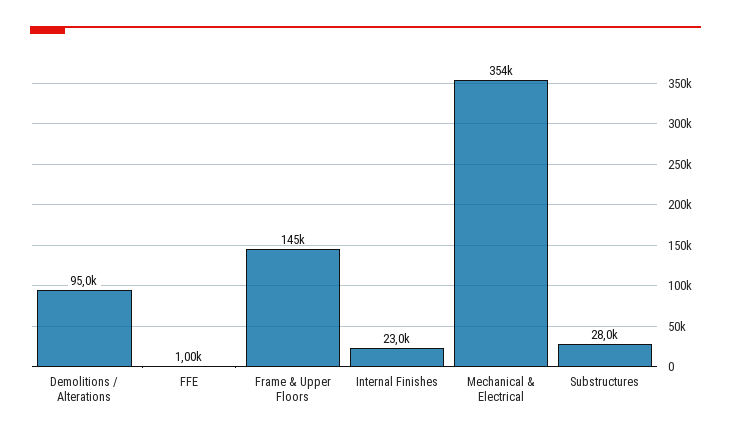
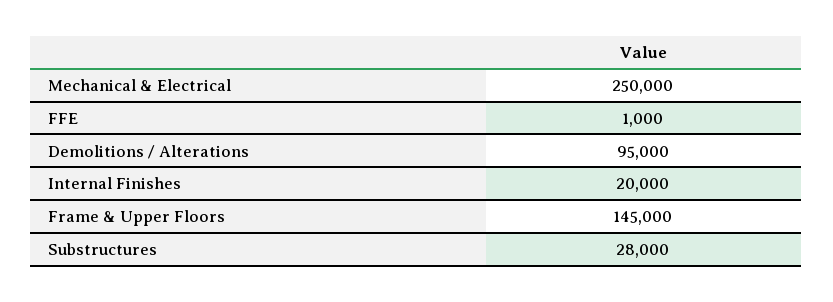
  {
    "Demolitions / Alterations": 95000,
    "FFE": 1000,
    "Frame & Upper Floors": 145000,
-   "Internal Finishes": 23000,
+   "Internal Finishes": 20000,
-   "Mechanical & Electrical": 354000,
+   "Mechanical & Electrical": 250000,
    "Substructures": 28000
  }

